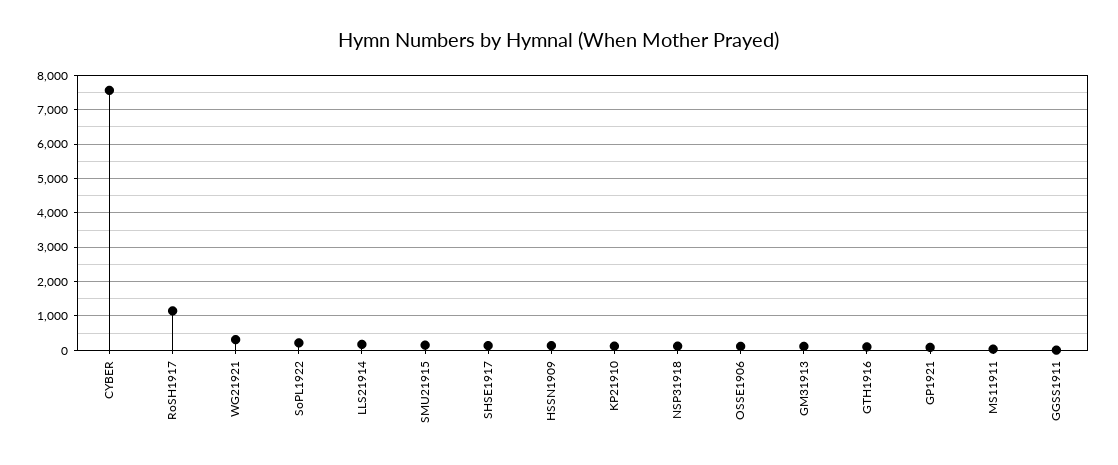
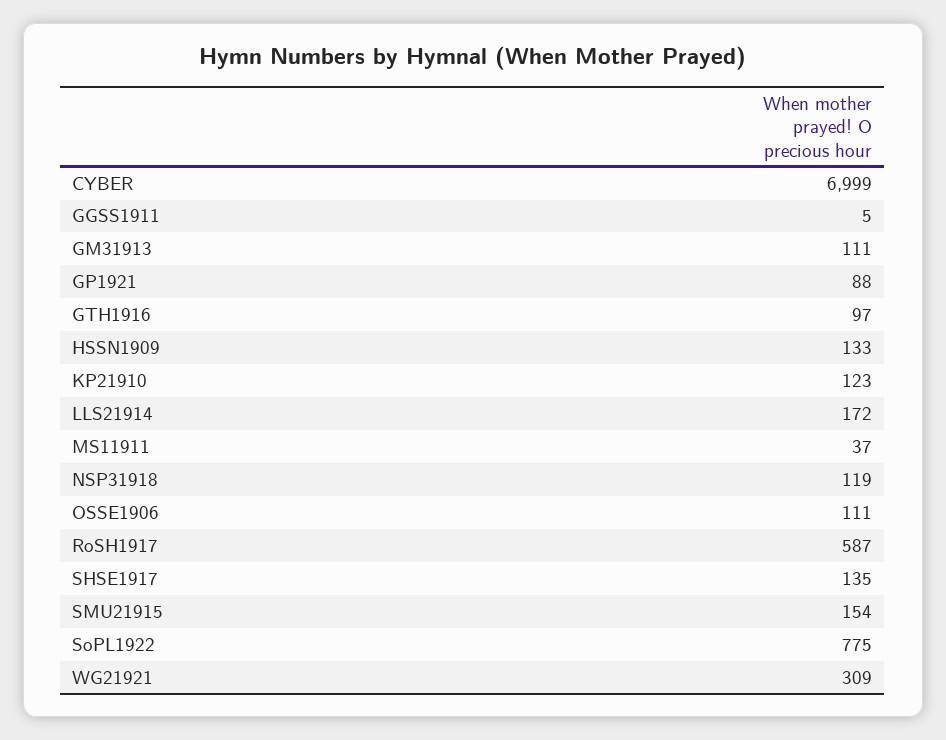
  {
-   "CYBER": 7600,
+   "CYBER": 6999,
-   "RoSH1917": 1200,
+   "RoSH1917": 587,
    "WG21921": 309,
-   "SoPL1922": 200,
+   "SoPL1922": 775,
    "LLS21914": 172,
    "SMU21915": 154,
    "SHSE1917": 135,
    "HSSN1909": 133,
    "KP21910": 123,
    "NSP31918": 119,
    "OSSE1906": 111,
    "GM31913": 111,
    "GTH1916": 97,
    "GP1921": 88,
    "MS11911": 37,
    "GGSS1911": 5
  }

